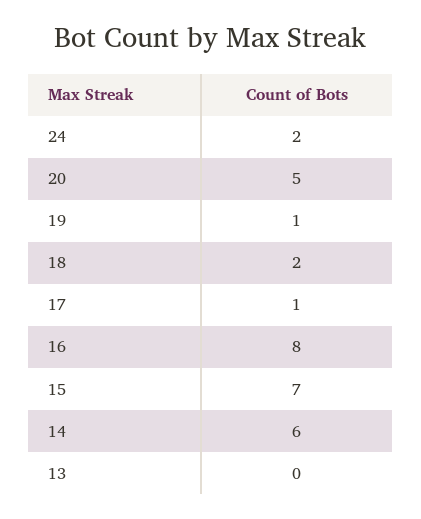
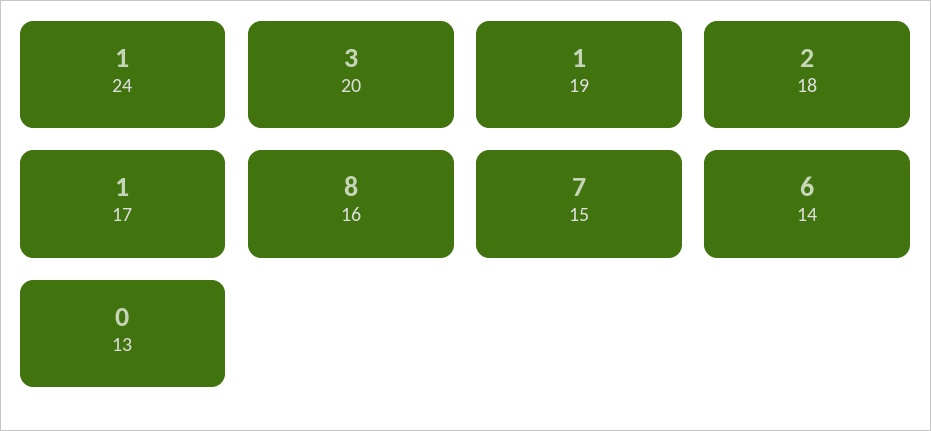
  {
-   "24": 2,
+   "24": 1,
-   "20": 5,
+   "20": 3,
    "19": 1,
    "18": 2,
    "17": 1,
    "16": 8,
    "15": 7,
    "14": 6,
    "13": 0
  }

